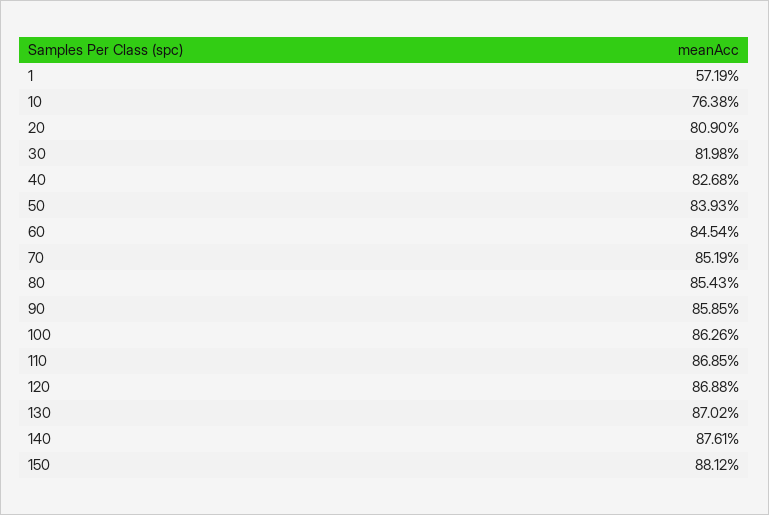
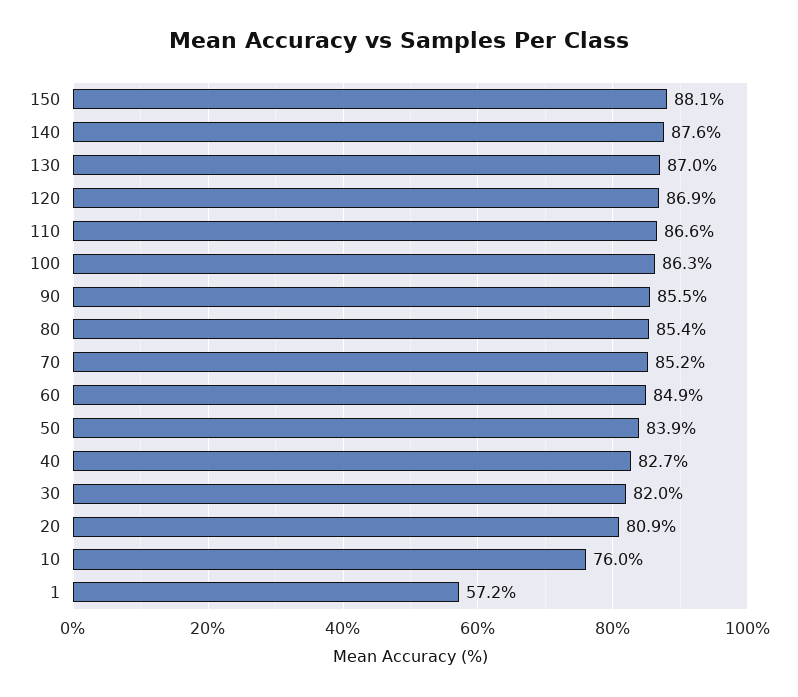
  {
    "1": 57.19,
-   "10": 76.38,
+   "10": 76,
    "20": 80.9,
    "30": 81.98,
    "40": 82.68,
    "50": 83.93,
-   "60": 84.54,
+   "60": 84.9,
    "70": 85.19,
    "80": 85.43,
-   "90": 85.85,
+   "90": 85.5,
    "100": 86.26,
-   "110": 86.85,
+   "110": 86.6,
    "120": 86.88,
    "130": 87.02,
    "140": 87.61,
    "150": 88.12
  }

